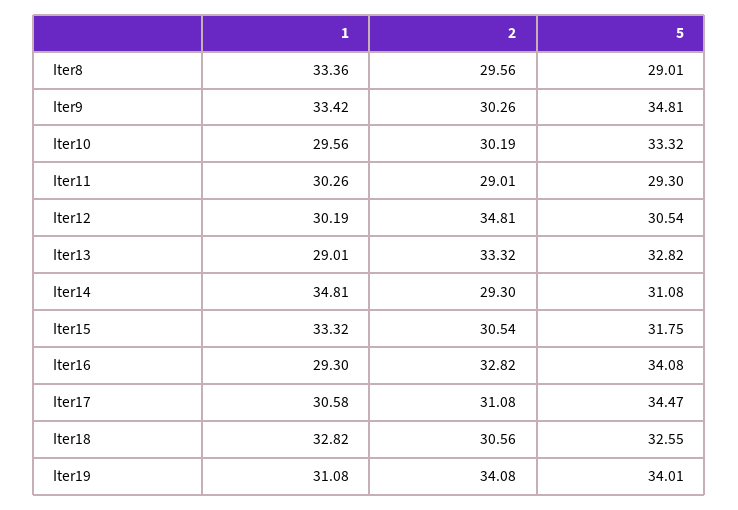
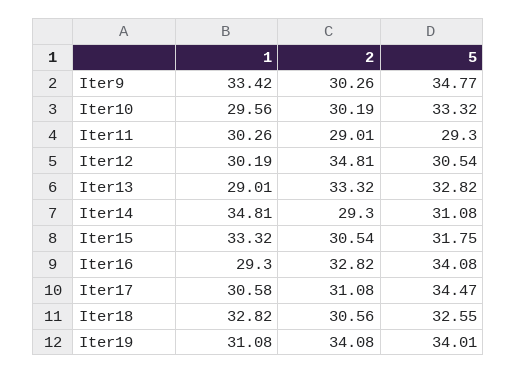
  {
    "1": {
-     "Iter8": 33.36,
      "Iter9": 33.42,
      "Iter10": 29.56,
      "Iter11": 30.26,
      "Iter12": 30.19,
      "Iter13": 29.01,
      "Iter14": 34.81,
      "Iter15": 33.32,
      "Iter16": 29.3,
      "Iter17": 30.58,
      "Iter18": 32.82,
      "Iter19": 31.08
    },
    "2": {
-     "Iter8": 29.56,
      "Iter9": 30.26,
      "Iter10": 30.19,
      "Iter11": 29.01,
      "Iter12": 34.81,
      "Iter13": 33.32,
      "Iter14": 29.3,
      "Iter15": 30.54,
      "Iter16": 32.82,
      "Iter17": 31.08,
      "Iter18": 30.56,
      "Iter19": 34.08
    },
    "5": {
-     "Iter8": 29.01,
-     "Iter9": 34.81,
+     "Iter9": 34.77,
      "Iter10": 33.32,
      "Iter11": 29.3,
      "Iter12": 30.54,
      "Iter13": 32.82,
      "Iter14": 31.08,
      "Iter15": 31.75,
      "Iter16": 34.08,
      "Iter17": 34.47,
      "Iter18": 32.55,
      "Iter19": 34.01
    }
  }

